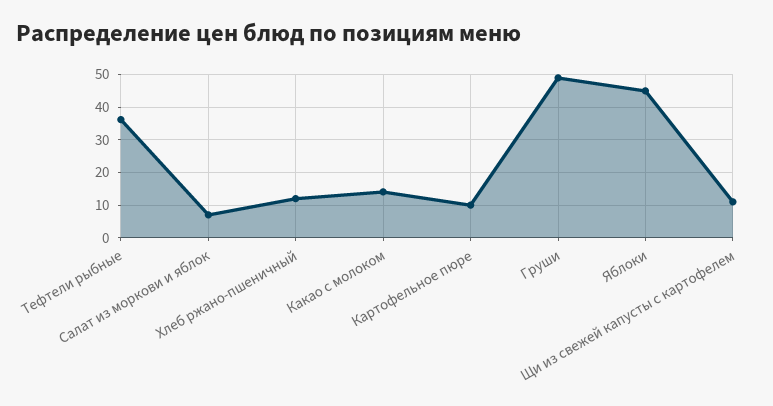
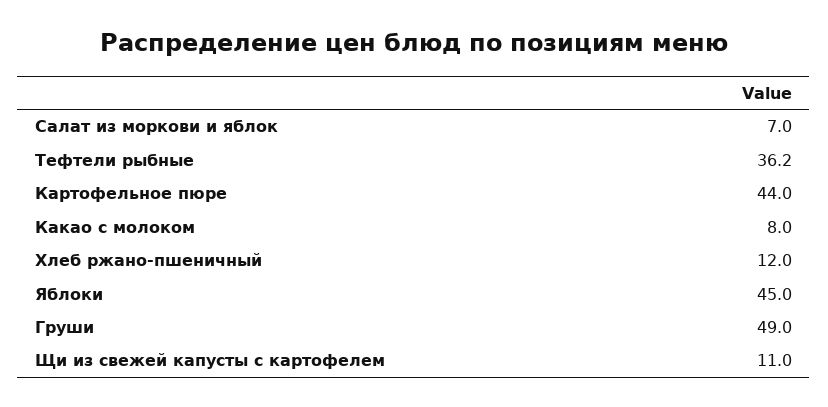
  {
    "Тефтели рыбные": 36.2,
    "Салат из моркови и яблок": 7,
    "Хлеб ржано-пшеничный": 12,
-   "Какао с молоком": 14,
+   "Какао с молоком": 8,
-   "Картофельное пюре": 10,
+   "Картофельное пюре": 44,
    "Груши": 49,
    "Яблоки": 45,
    "Щи из свежей капусты с картофелем": 11
  }

